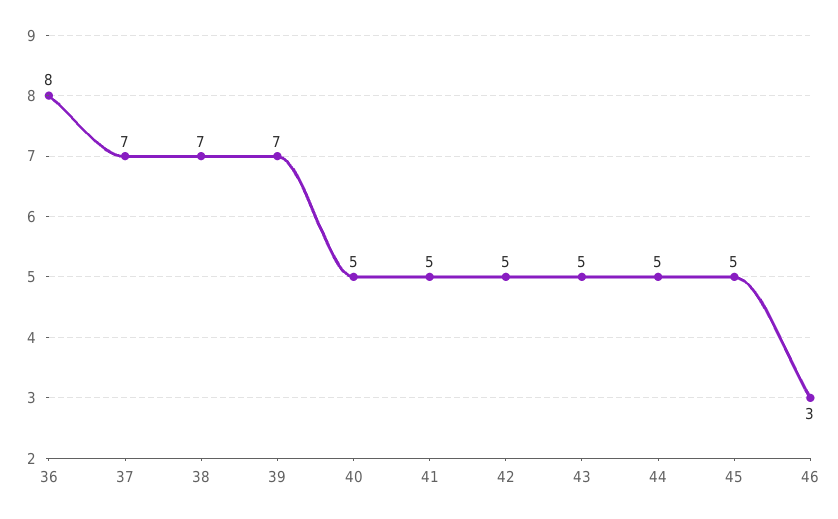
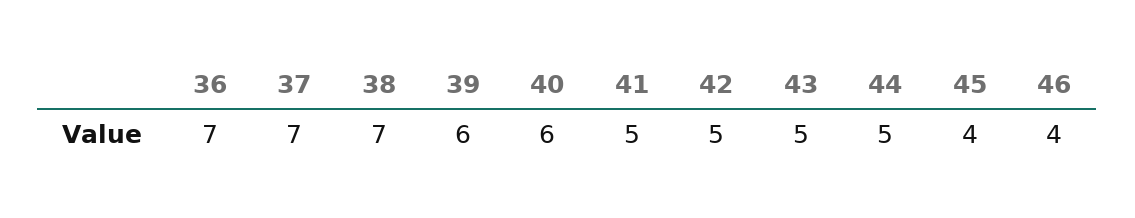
  {
-   "36": 8,
+   "36": 7,
    "37": 7,
    "38": 7,
-   "39": 7,
+   "39": 6,
-   "40": 5,
+   "40": 6,
    "41": 5,
    "42": 5,
    "43": 5,
    "44": 5,
-   "45": 5,
+   "45": 4,
-   "46": 3
+   "46": 4
  }

